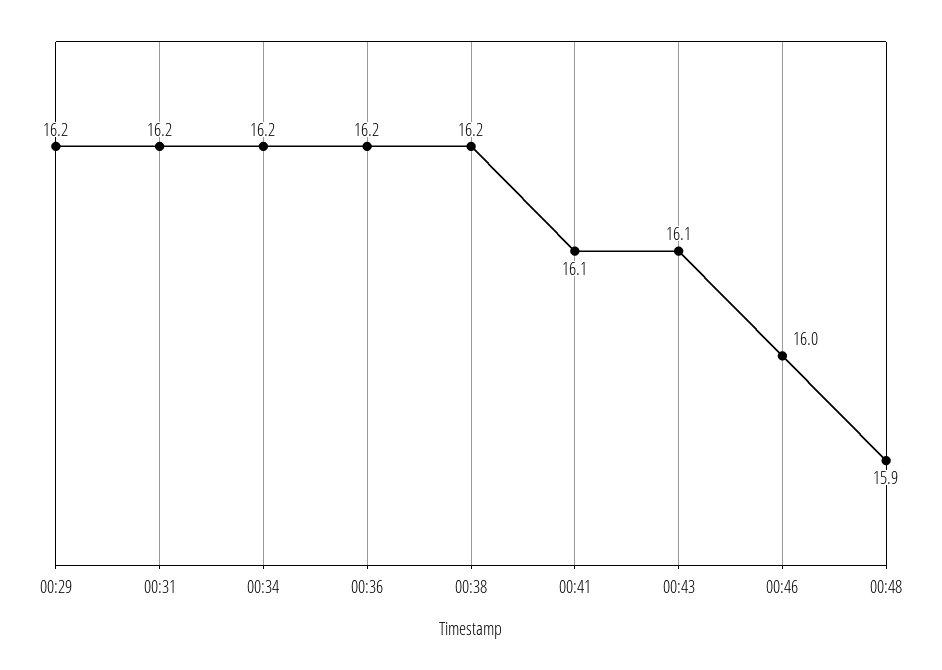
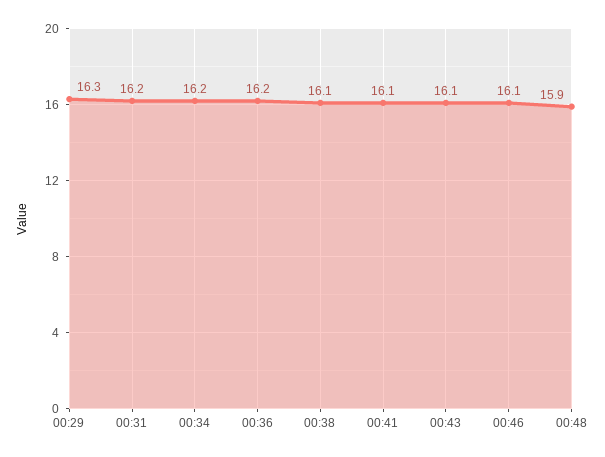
  {
-   "00:29": 16.2,
+   "00:29": 16.3,
    "00:31": 16.2,
    "00:34": 16.2,
    "00:36": 16.2,
-   "00:38": 16.2,
+   "00:38": 16.1,
    "00:41": 16.1,
    "00:43": 16.1,
-   "00:46": 16,
+   "00:46": 16.1,
    "00:48": 15.9
  }

